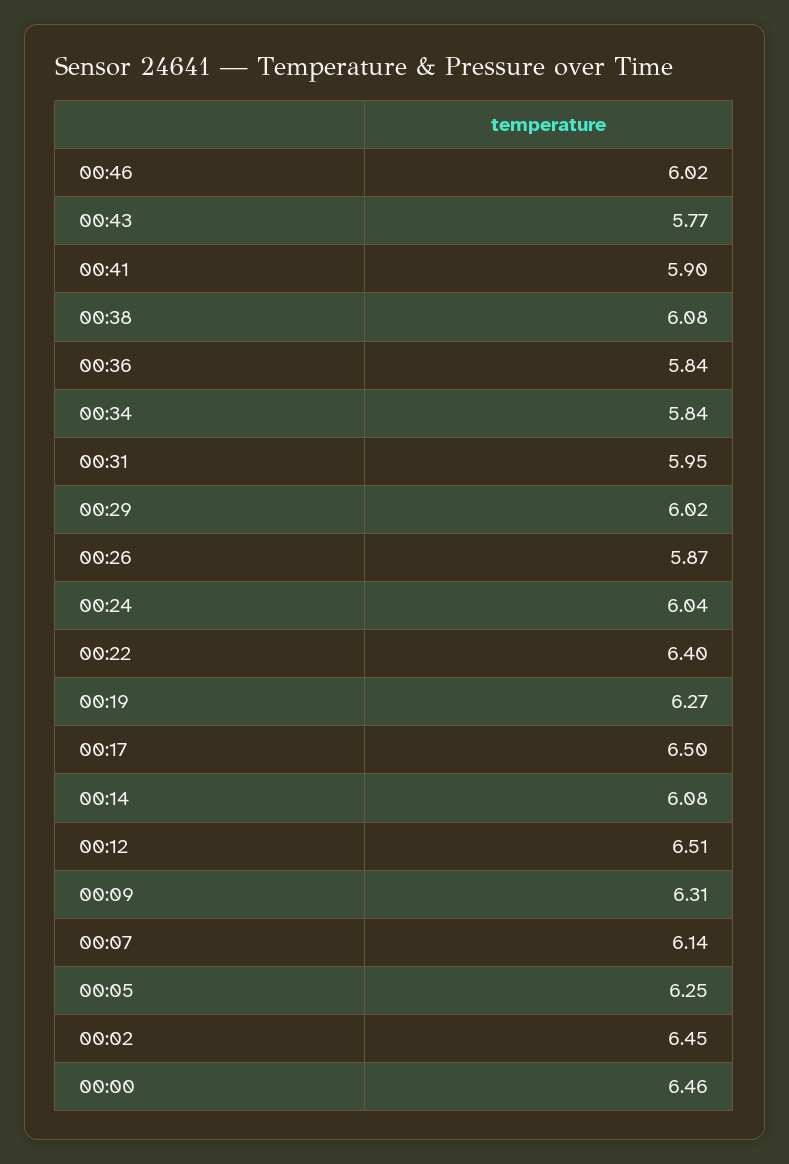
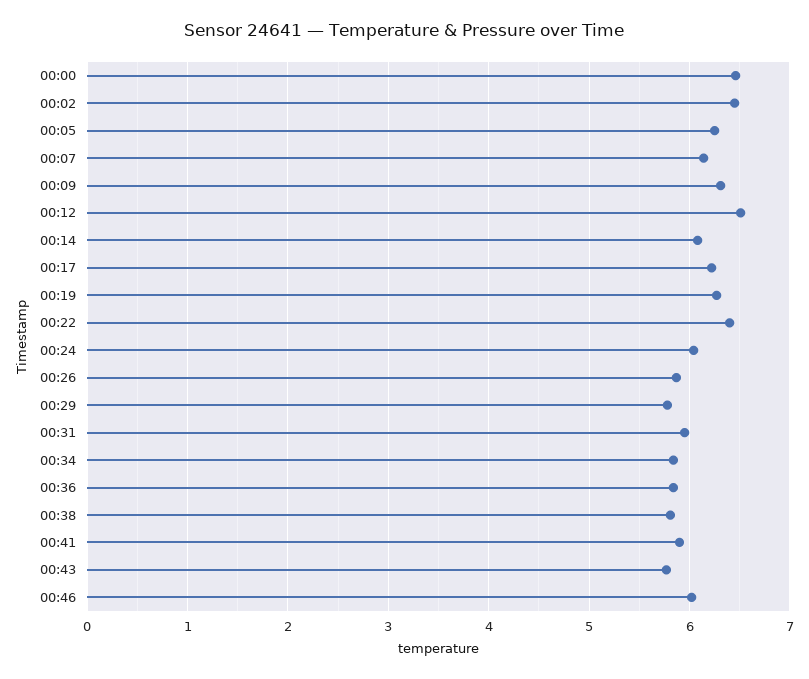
  {
    "00:46": 6.02,
    "00:43": 5.77,
    "00:41": 5.9,
-   "00:38": 6.08,
+   "00:38": 5.8,
    "00:36": 5.84,
    "00:34": 5.84,
    "00:31": 5.95,
-   "00:29": 6.02,
+   "00:29": 5.8,
    "00:26": 5.87,
    "00:24": 6.04,
    "00:22": 6.4,
    "00:19": 6.27,
-   "00:17": 6.5,
+   "00:17": 6.2,
    "00:14": 6.08,
    "00:12": 6.51,
    "00:09": 6.31,
    "00:07": 6.14,
    "00:05": 6.25,
    "00:02": 6.45,
    "00:00": 6.46
  }

